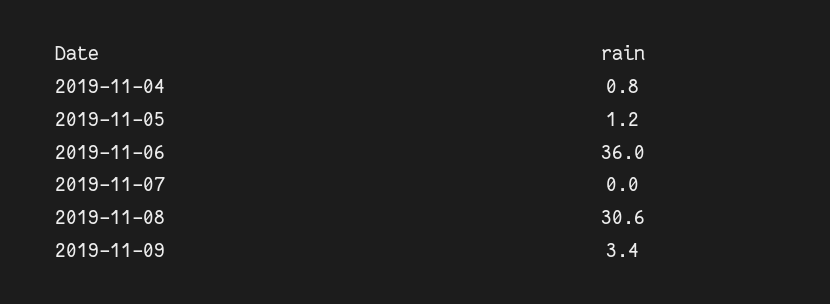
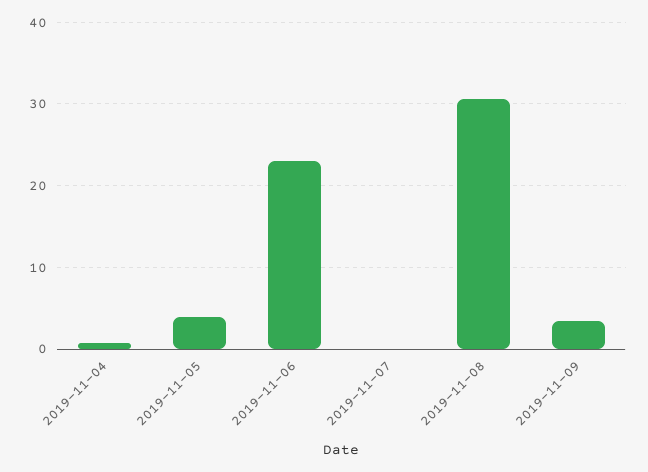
  {
    "2019-11-04": 0.8,
-   "2019-11-05": 1.2,
+   "2019-11-05": 4,
-   "2019-11-06": 36,
+   "2019-11-06": 23,
    "2019-11-07": 0,
    "2019-11-08": 30.6,
    "2019-11-09": 3.4
  }

